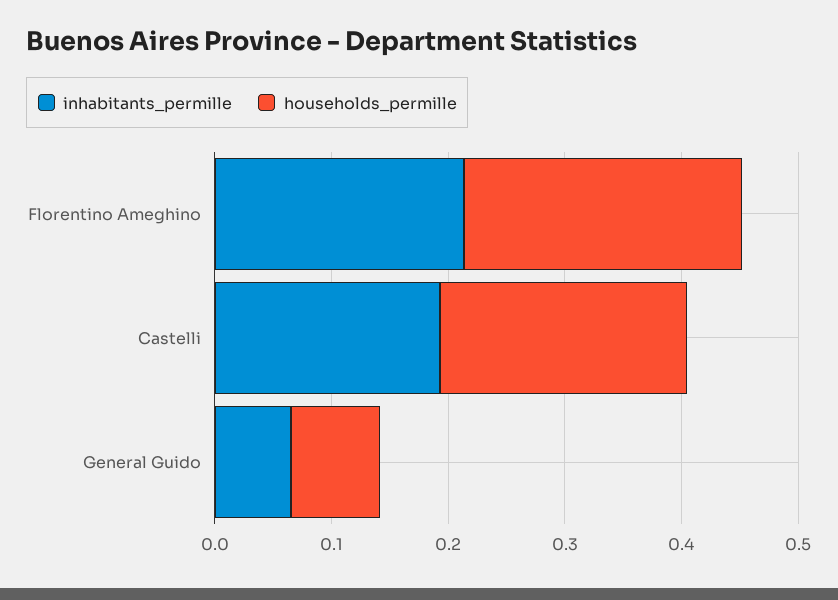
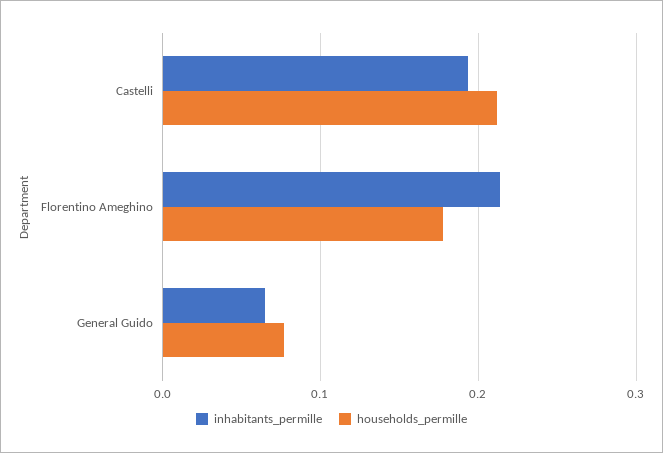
  {
    "inhabitants_permille": {
      "Florentino Ameghino": 0.21,
      "Castelli": 0.19,
      "General Guido": 0.06
    },
    "households_permille": {
-     "Florentino Ameghino": 0.24,
+     "Florentino Ameghino": 0.18,
      "Castelli": 0.21,
      "General Guido": 0.08
    }
  }

